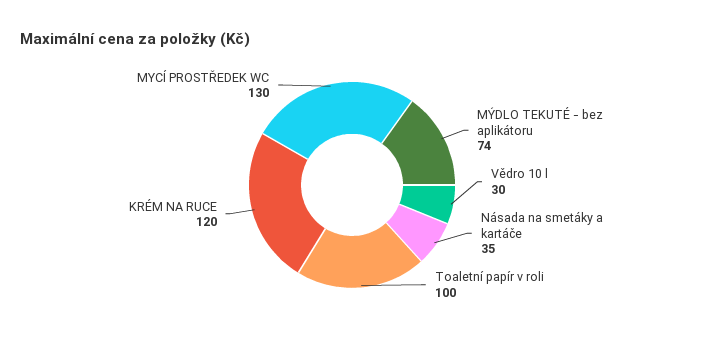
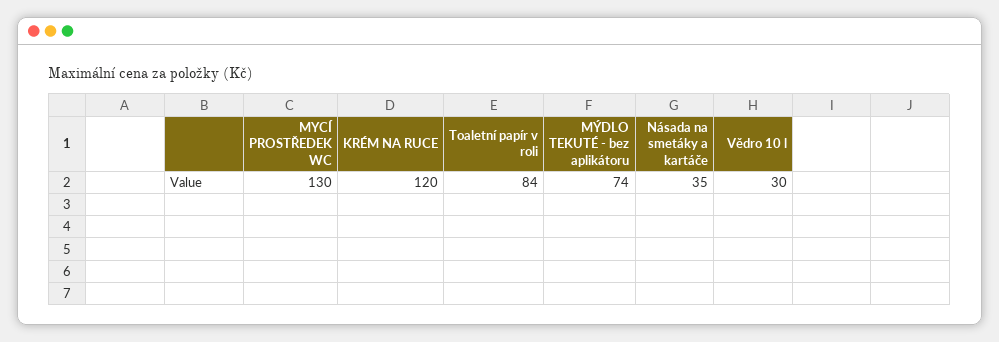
  {
    "MÝDLO TEKUTÉ - bez aplikátoru": 74,
    "Vědro 10 l": 30,
    "Násada na smetáky a kartáče": 35,
-   "Toaletní papír v roli": 100,
+   "Toaletní papír v roli": 84,
    "KRÉM NA RUCE": 120,
    "MYCÍ PROSTŘEDEK WC": 130
  }

